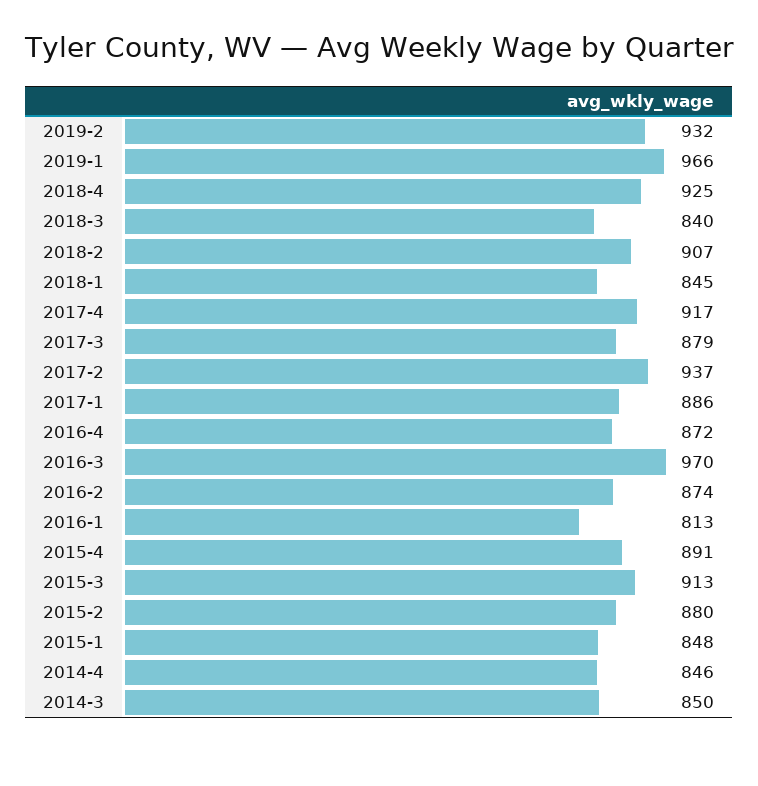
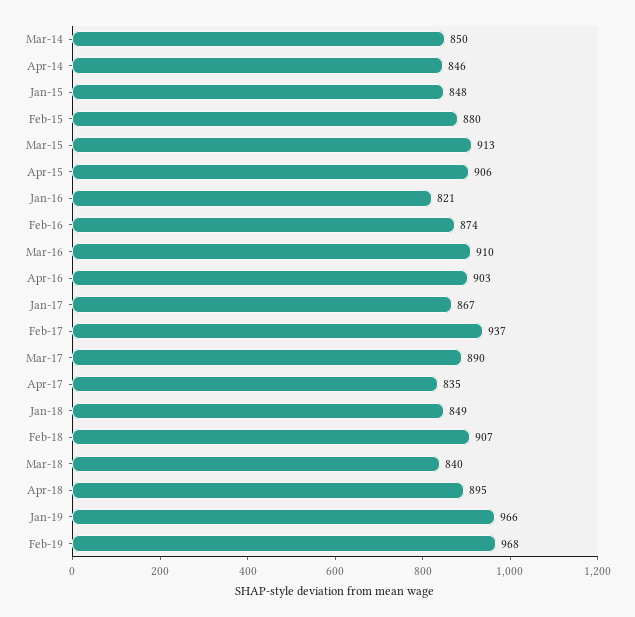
  {
-   "2019-2": 932,
+   "2019-2": 968,
    "2019-1": 966,
-   "2018-4": 925,
+   "2018-4": 895,
    "2018-3": 840,
    "2018-2": 907,
-   "2018-1": 845,
+   "2018-1": 849,
-   "2017-4": 917,
+   "2017-4": 835,
-   "2017-3": 879,
+   "2017-3": 890,
    "2017-2": 937,
-   "2017-1": 886,
+   "2017-1": 867,
-   "2016-4": 872,
+   "2016-4": 903,
-   "2016-3": 970,
+   "2016-3": 910,
    "2016-2": 874,
-   "2016-1": 813,
+   "2016-1": 821,
-   "2015-4": 891,
+   "2015-4": 906,
    "2015-3": 913,
    "2015-2": 880,
    "2015-1": 848,
    "2014-4": 846,
    "2014-3": 850
  }

